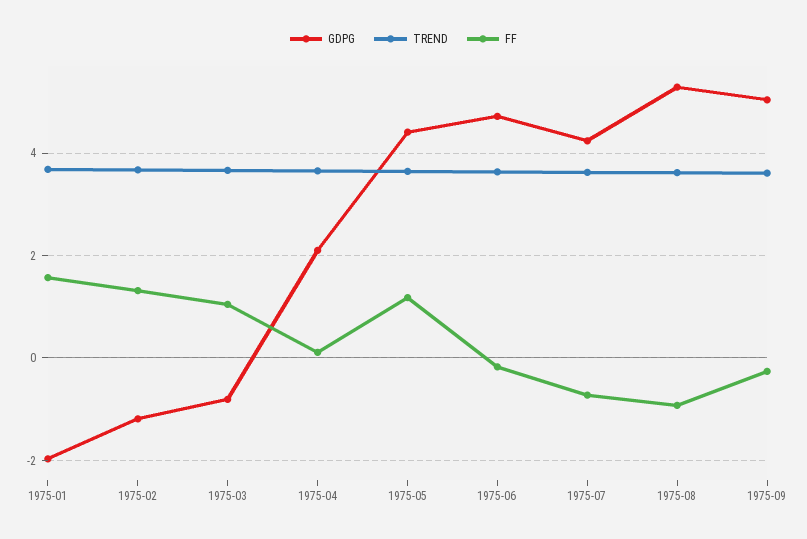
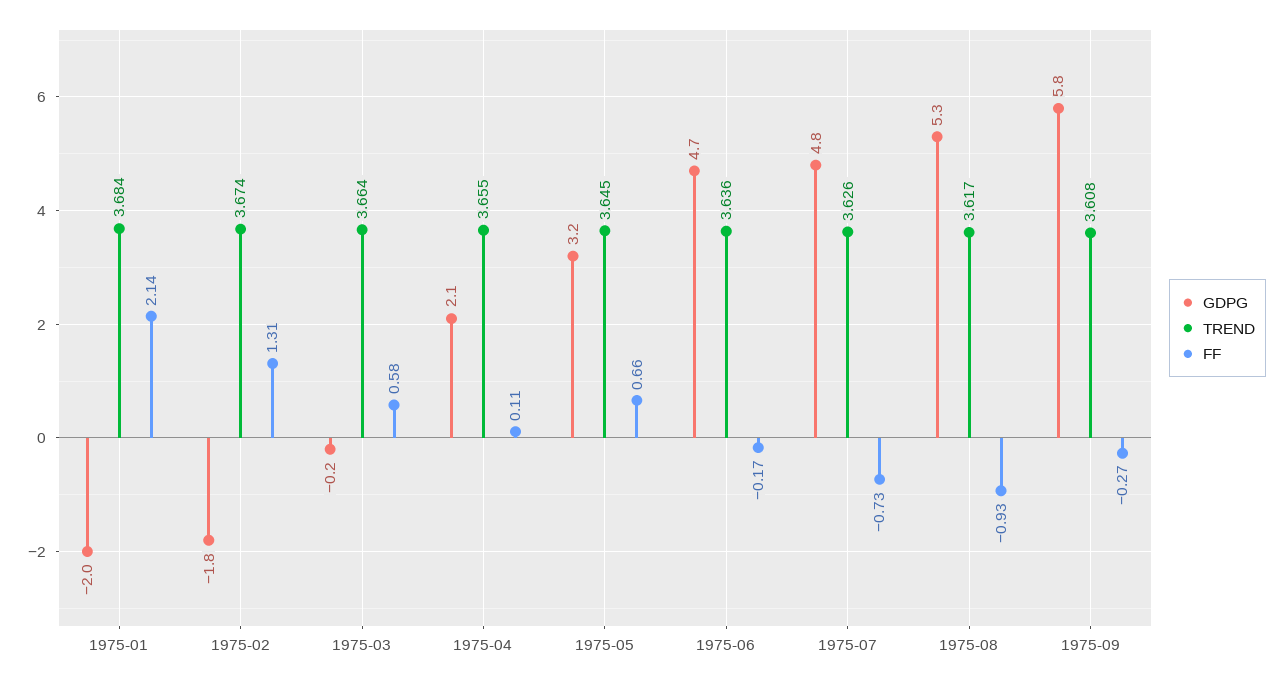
  {
    "GDPG": {
      "1975-01": -2,
-     "1975-02": -1.2,
+     "1975-02": -1.8,
-     "1975-03": -0.8,
+     "1975-03": -0.2,
      "1975-04": 2.1,
-     "1975-05": 4.4,
+     "1975-05": 3.2,
      "1975-06": 4.7,
-     "1975-07": 4.2,
+     "1975-07": 4.8,
      "1975-08": 5.3,
-     "1975-09": 5
+     "1975-09": 5.8
    },
    "TREND": {
      "1975-01": 3.684,
      "1975-02": 3.674,
      "1975-03": 3.664,
      "1975-04": 3.655,
      "1975-05": 3.645,
      "1975-06": 3.636,
      "1975-07": 3.626,
      "1975-08": 3.617,
      "1975-09": 3.608
    },
    "FF": {
-     "1975-01": 1.6,
+     "1975-01": 2.14,
      "1975-02": 1.31,
-     "1975-03": 1,
+     "1975-03": 0.58,
      "1975-04": 0.11,
-     "1975-05": 1.2,
+     "1975-05": 0.66,
      "1975-06": -0.17,
      "1975-07": -0.73,
      "1975-08": -0.93,
      "1975-09": -0.27
    }
  }

